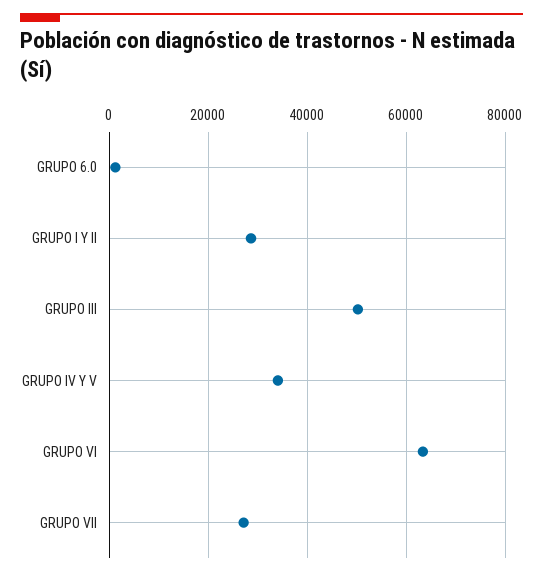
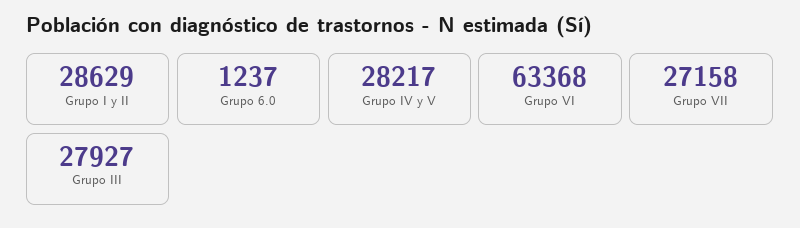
  {
    "GRUPO 6.0": 1237,
    "GRUPO I Y II": 28629,
-   "GRUPO III": 50000,
+   "GRUPO III": 27927,
-   "GRUPO IV Y V": 34000,
+   "GRUPO IV Y V": 28217,
    "GRUPO VI": 63368,
    "GRUPO VII": 27158
  }

